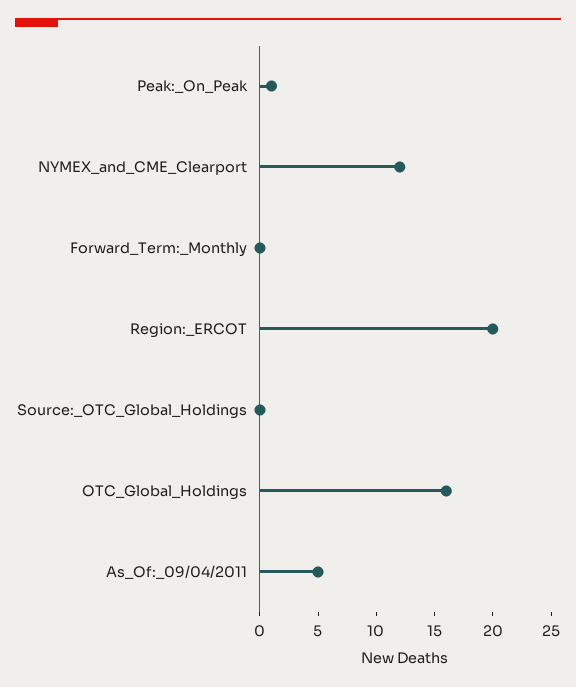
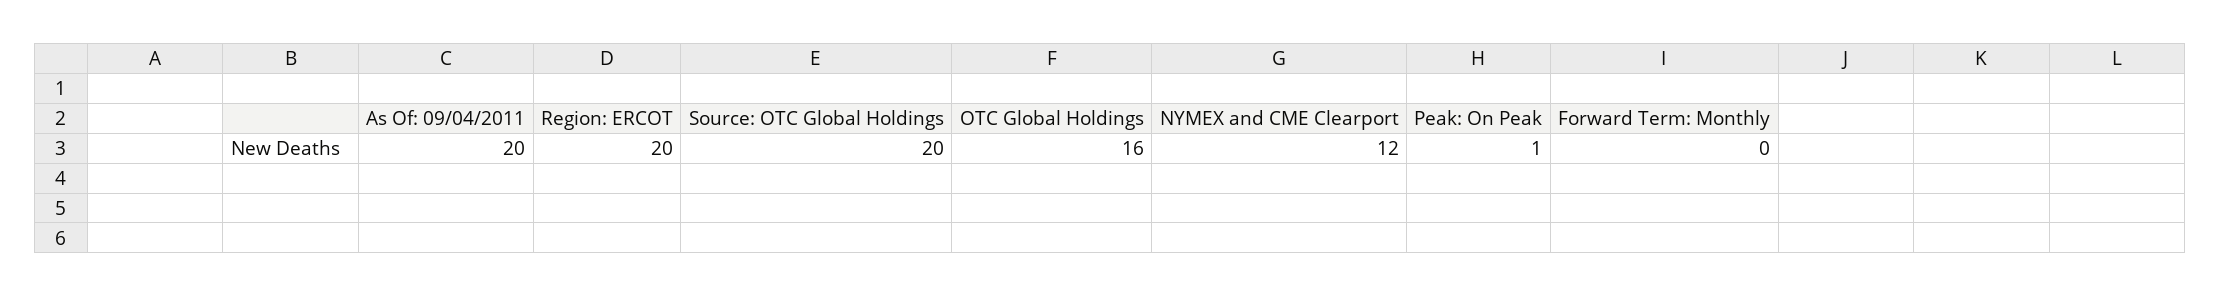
  {
    "Peak:_On_Peak": 1,
    "NYMEX_and_CME_Clearport": 12,
    "Forward_Term:_Monthly": 0,
    "Region:_ERCOT": 20,
-   "Source:_OTC_Global_Holdings": 0,
+   "Source:_OTC_Global_Holdings": 20,
    "OTC_Global_Holdings": 16,
-   "As_Of:_09/04/2011": 5
+   "As_Of:_09/04/2011": 20
  }

